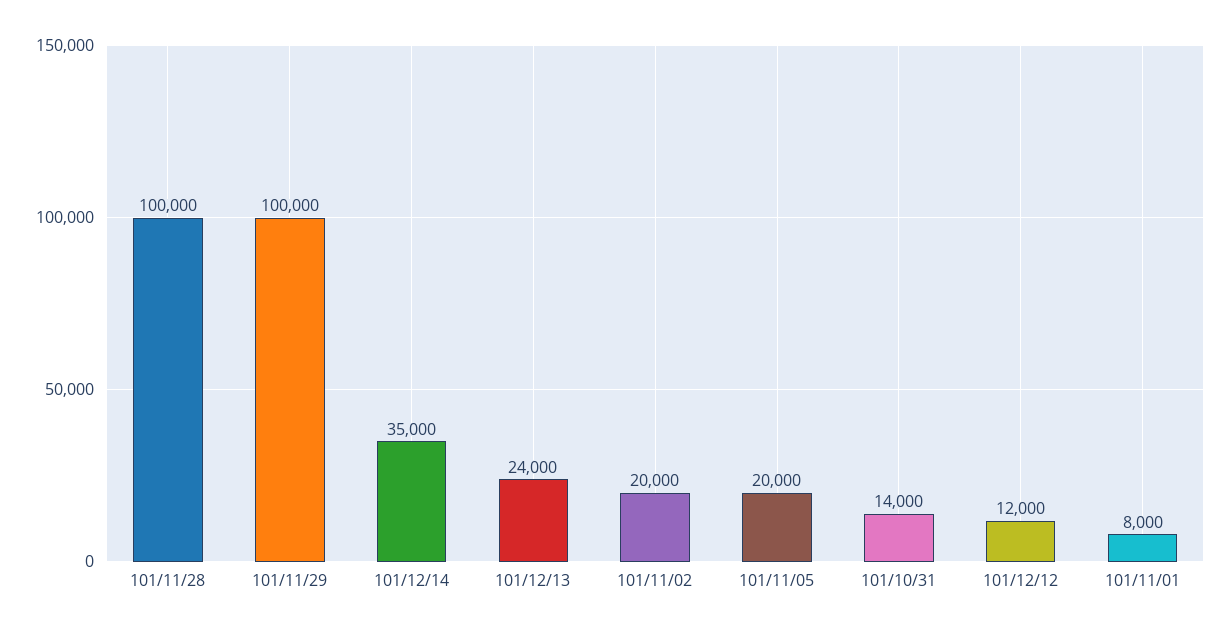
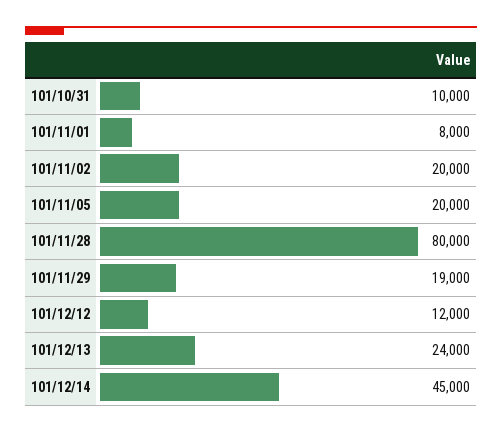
  {
-   "101/11/28": 100000,
+   "101/11/28": 80000,
-   "101/11/29": 100000,
+   "101/11/29": 19000,
-   "101/12/14": 35000,
+   "101/12/14": 45000,
    "101/12/13": 24000,
    "101/11/02": 20000,
    "101/11/05": 20000,
-   "101/10/31": 14000,
+   "101/10/31": 10000,
    "101/12/12": 12000,
    "101/11/01": 8000
  }

